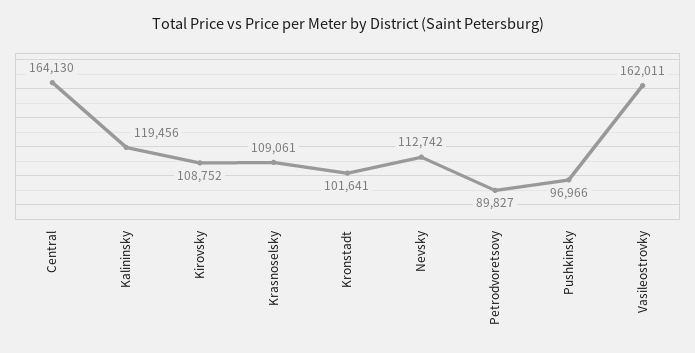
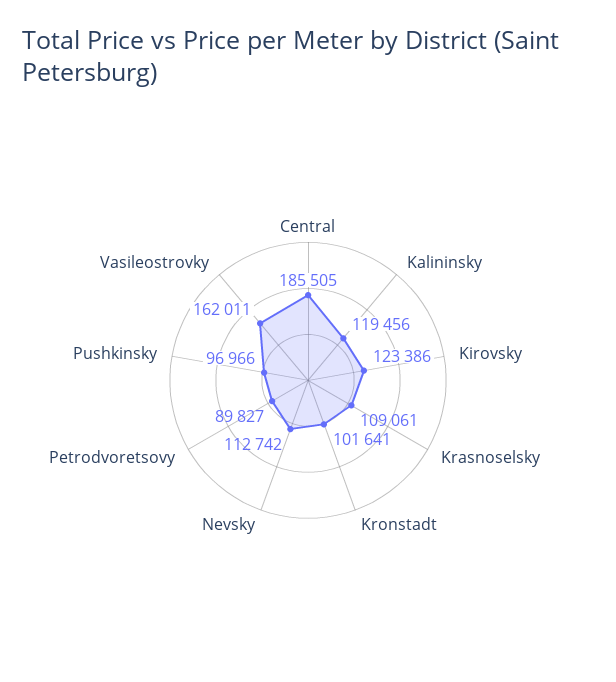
  {
-   "Central": 164130,
+   "Central": 185505,
    "Kalininsky": 119456,
-   "Kirovsky": 108752,
+   "Kirovsky": 123386,
    "Krasnoselsky": 109061,
    "Kronstadt": 101641,
    "Nevsky": 112742,
    "Petrodvoretsovy": 89827,
    "Pushkinsky": 96966,
    "Vasileostrovky": 162011
  }

